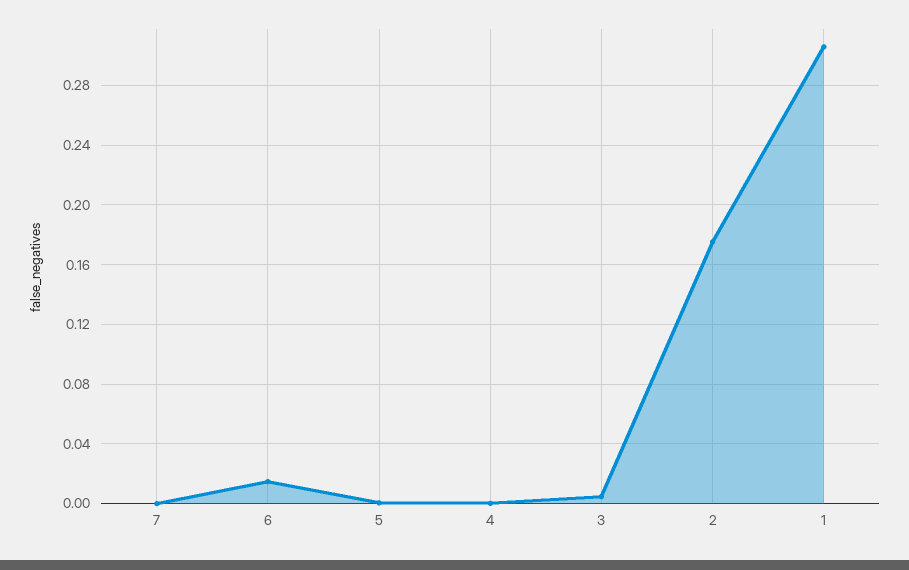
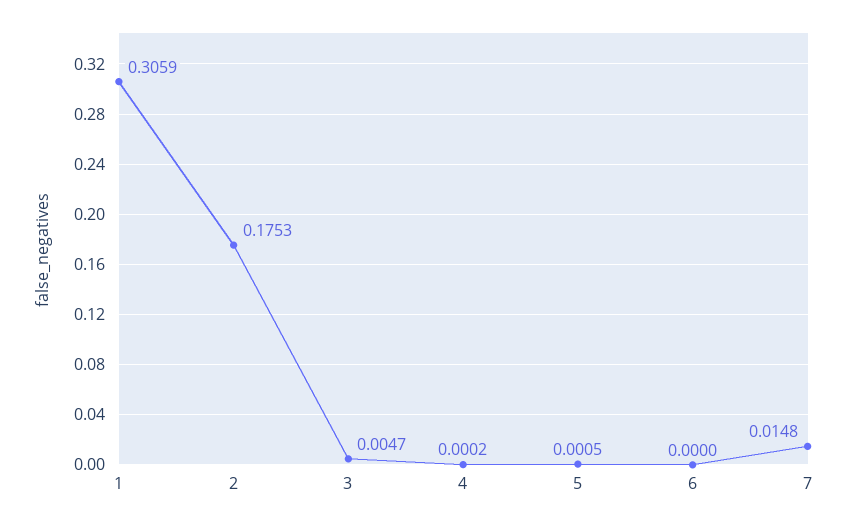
  {
-   "7": 0,
+   "7": 0.0148,
-   "6": 0.015,
+   "6": 0,
    "5": 0.0005,
    "4": 0.0002,
    "3": 0.0047,
    "2": 0.1753,
    "1": 0.3059
  }

